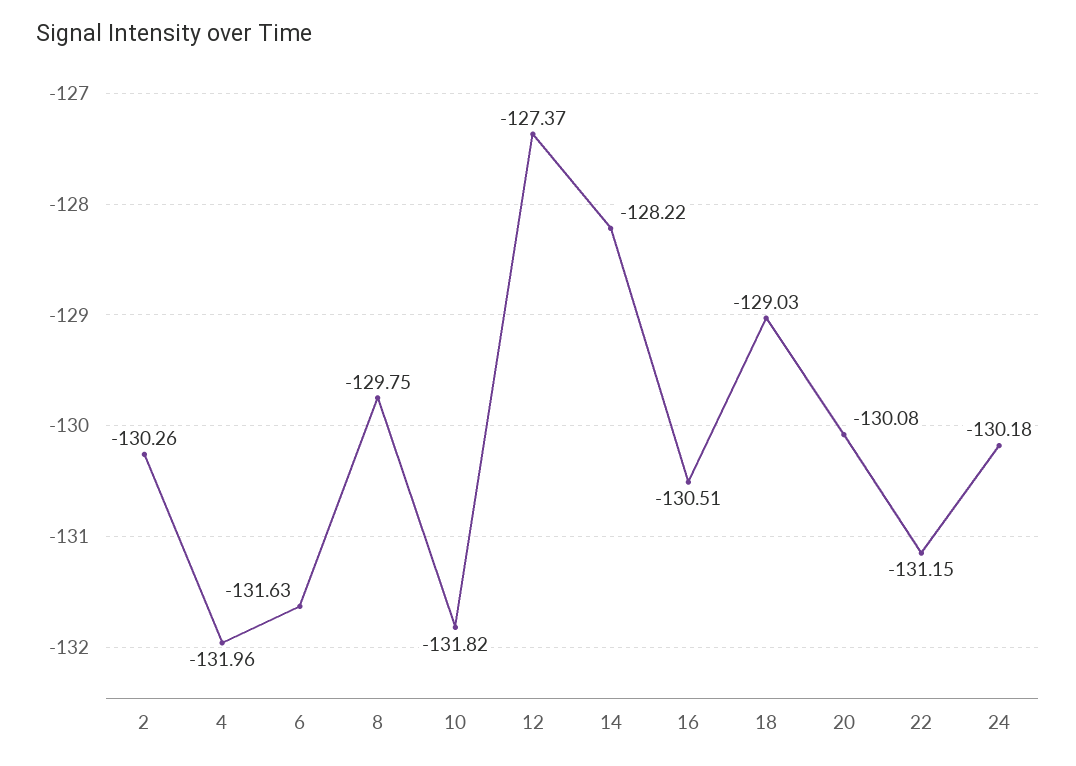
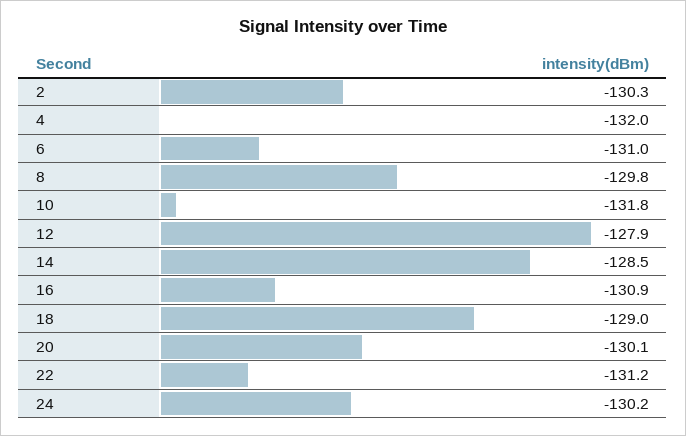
  {
    "2": -130.26,
    "4": -131.96,
-   "6": -131.63,
+   "6": -131,
    "8": -129.75,
    "10": -131.82,
-   "12": -127.37,
+   "12": -127.9,
-   "14": -128.22,
+   "14": -128.5,
-   "16": -130.51,
+   "16": -130.9,
    "18": -129.03,
    "20": -130.08,
    "22": -131.15,
    "24": -130.18
  }

